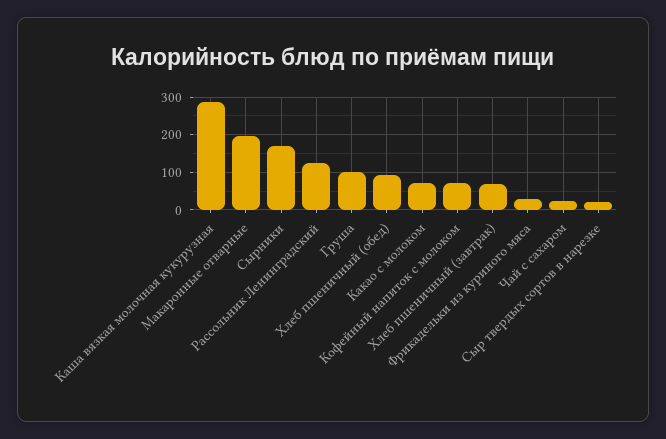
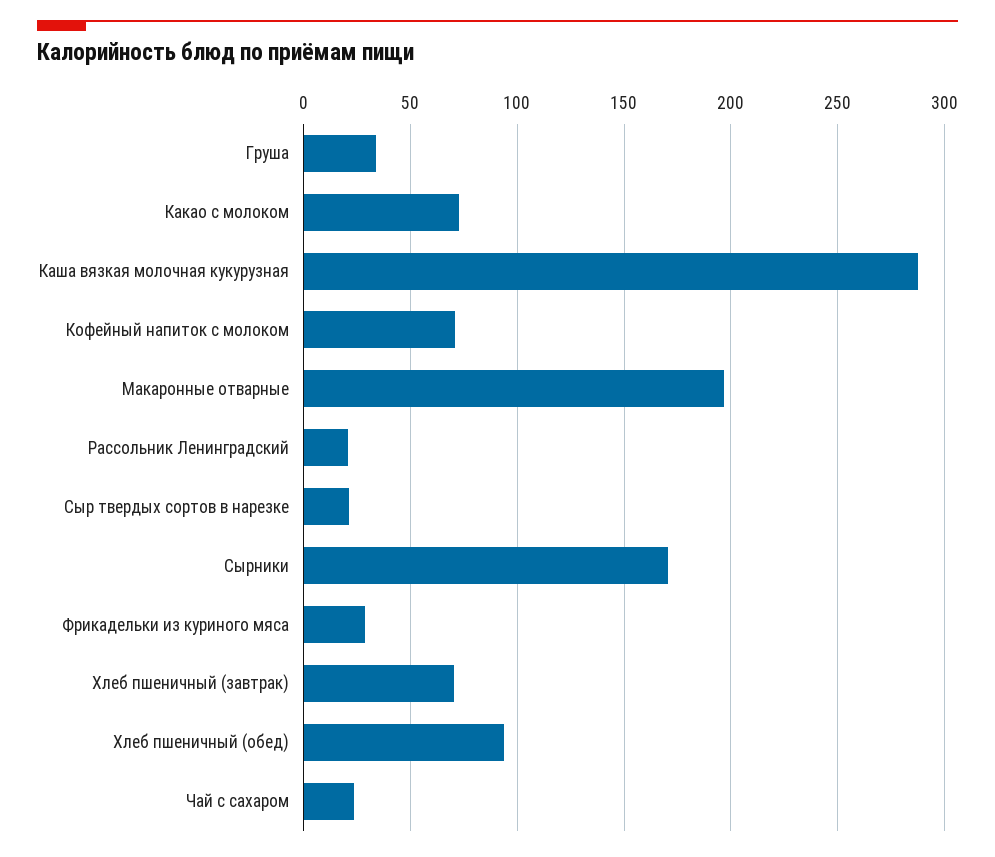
  {
    "Каша вязкая молочная кукурузная": 290,
    "Макаронные отварные": 195,
    "Сырники": 170,
-   "Рассольник Ленинградский": 120,
+   "Рассольник Ленинградский": 20,
-   "Груша": 100,
+   "Груша": 35,
    "Хлеб пшеничный (обед)": 95,
    "Какао с молоком": 75,
    "Кофейный напиток с молоком": 70,
    "Хлеб пшеничный (завтрак)": 70,
    "Фрикадельки из куриного мяса": 30,
    "Чай с сахаром": 25,
    "Сыр твердых сортов в нарезке": 20
  }

